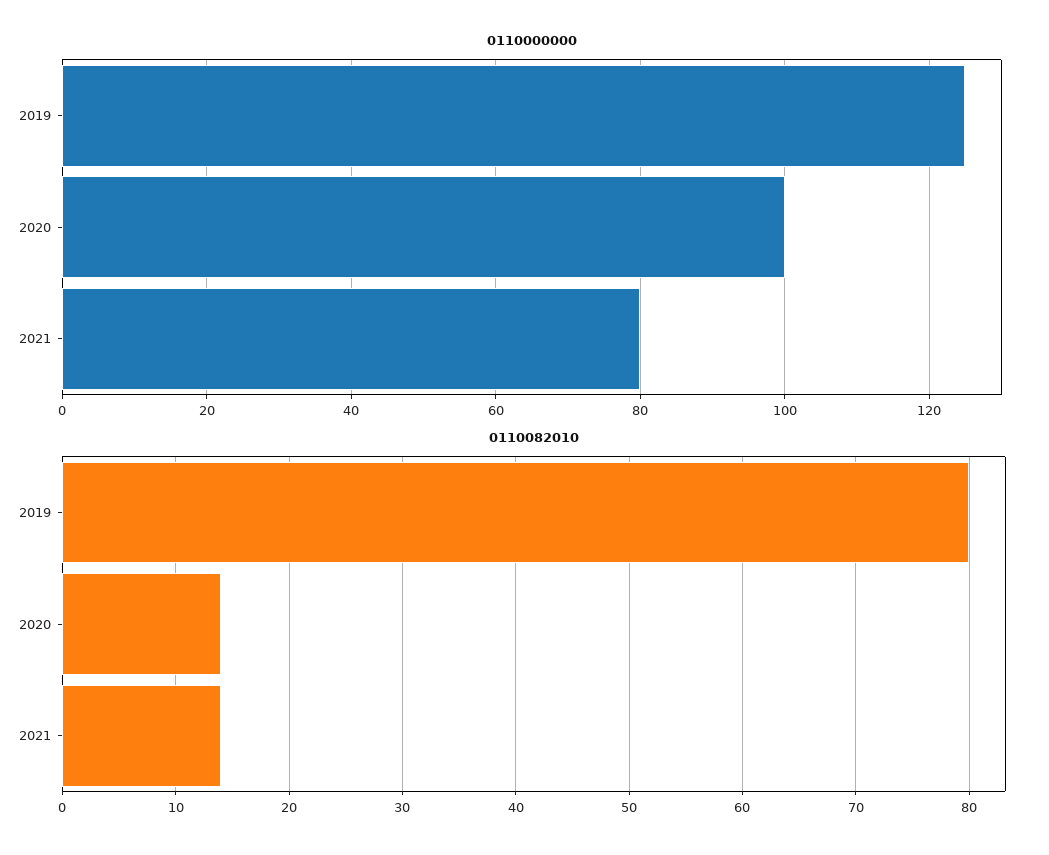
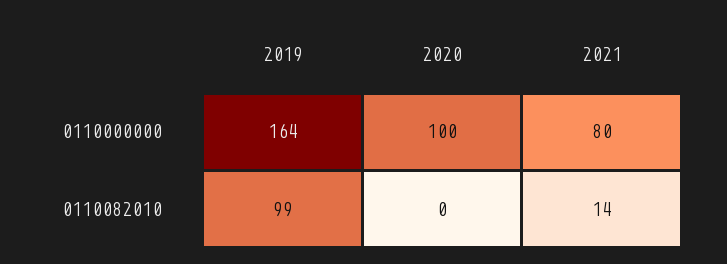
  {
    "0110000000": {
-     "2019": 125,
+     "2019": 164,
      "2020": 100,
      "2021": 80
    },
    "0110082010": {
-     "2019": 80,
+     "2019": 99,
-     "2020": 14,
+     "2020": 0,
      "2021": 14
    }
  }

